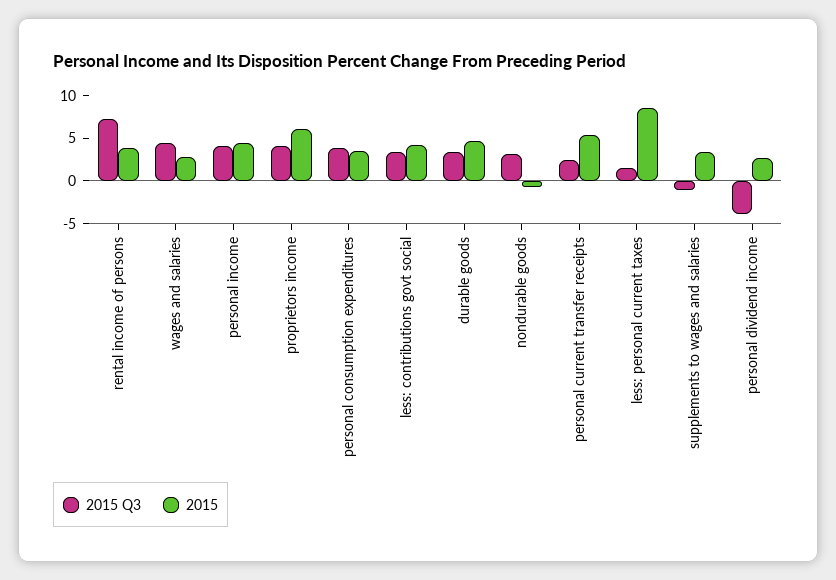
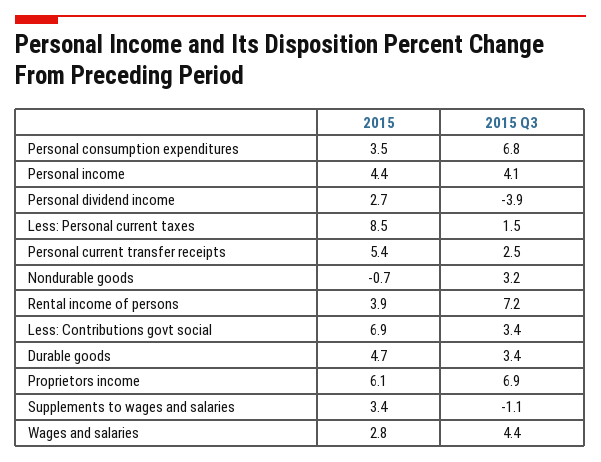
  {
    "2015 Q3": {
      "rental income of persons": 7.2,
      "wages and salaries": 4.4,
      "personal income": 4.1,
-     "proprietors income": 4,
+     "proprietors income": 6.9,
-     "personal consumption expenditures": 4,
+     "personal consumption expenditures": 6.8,
      "less: contributions govt social": 3.4,
      "durable goods": 3.4,
      "nondurable goods": 3.2,
      "personal current transfer receipts": 2.5,
      "less: personal current taxes": 1.5,
      "supplements to wages and salaries": -1.1,
      "personal dividend income": -3.9
    },
    "2015": {
      "rental income of persons": 3.9,
      "wages and salaries": 2.8,
      "personal income": 4.4,
      "proprietors income": 6.1,
      "personal consumption expenditures": 3.5,
-     "less: contributions govt social": 4,
+     "less: contributions govt social": 6.9,
      "durable goods": 4.7,
      "nondurable goods": -0.7,
      "personal current transfer receipts": 5.4,
      "less: personal current taxes": 8.5,
      "supplements to wages and salaries": 3.4,
      "personal dividend income": 2.7
    }
  }

